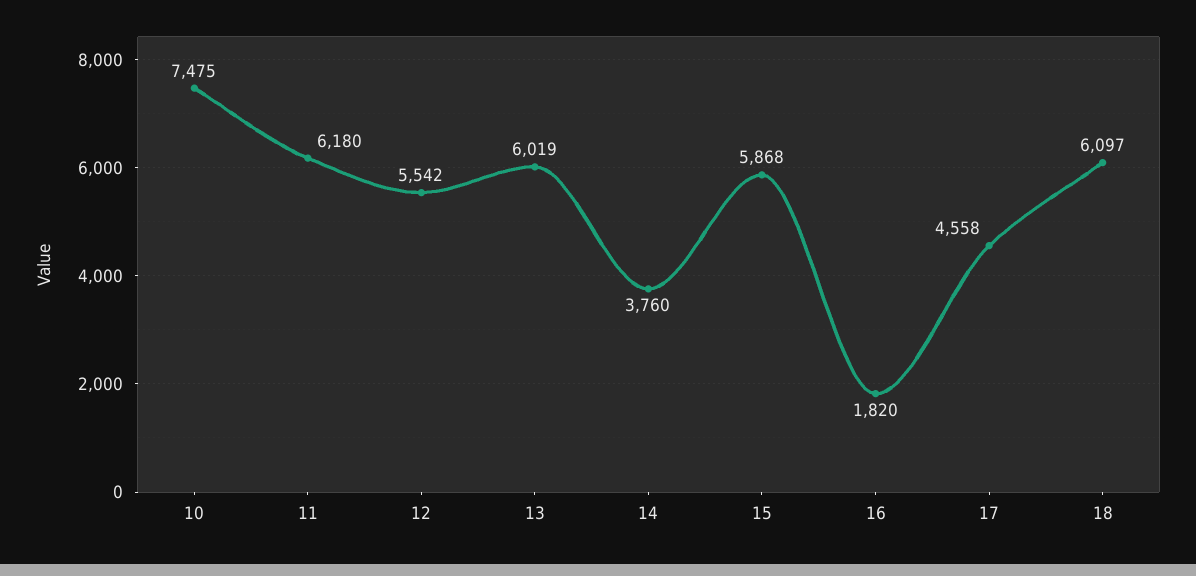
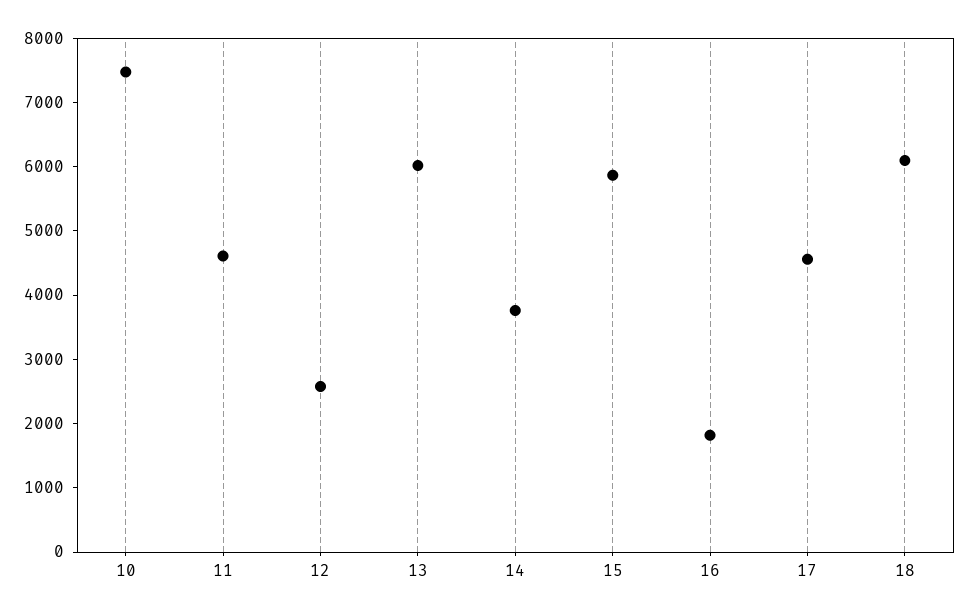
  {
    "10": 7475,
-   "11": 6180,
+   "11": 4600,
-   "12": 5542,
+   "12": 2600,
    "13": 6019,
    "14": 3760,
    "15": 5868,
    "16": 1820,
    "17": 4558,
    "18": 6097
  }

